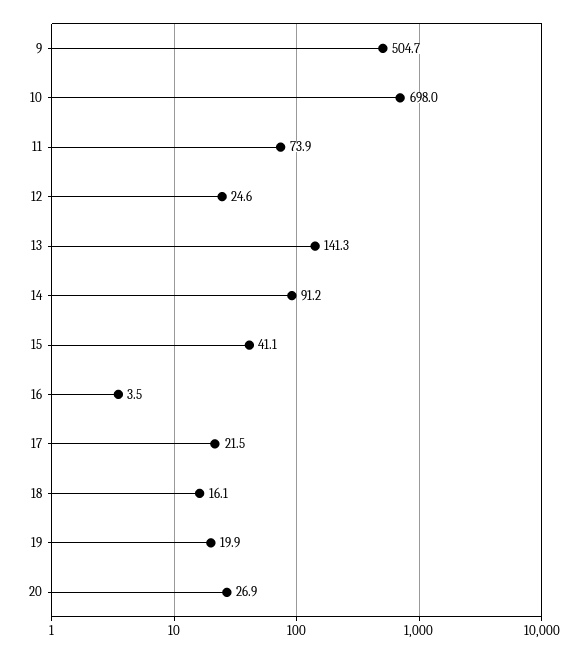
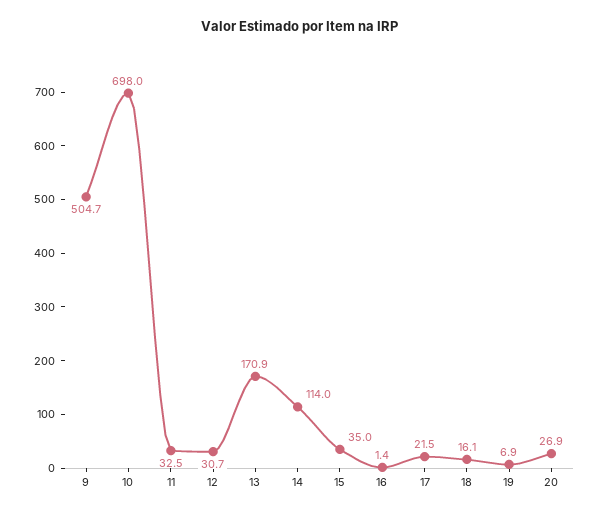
  {
    "9": 504.7,
    "10": 698,
-   "11": 73.9,
+   "11": 32.5,
-   "12": 24.6,
+   "12": 30.7,
-   "13": 141.3,
+   "13": 170.9,
-   "14": 91.2,
+   "14": 114,
-   "15": 41.1,
+   "15": 35,
-   "16": 3.5,
+   "16": 1.4,
    "17": 21.5,
    "18": 16.1,
-   "19": 19.9,
+   "19": 6.9,
    "20": 26.9
  }

